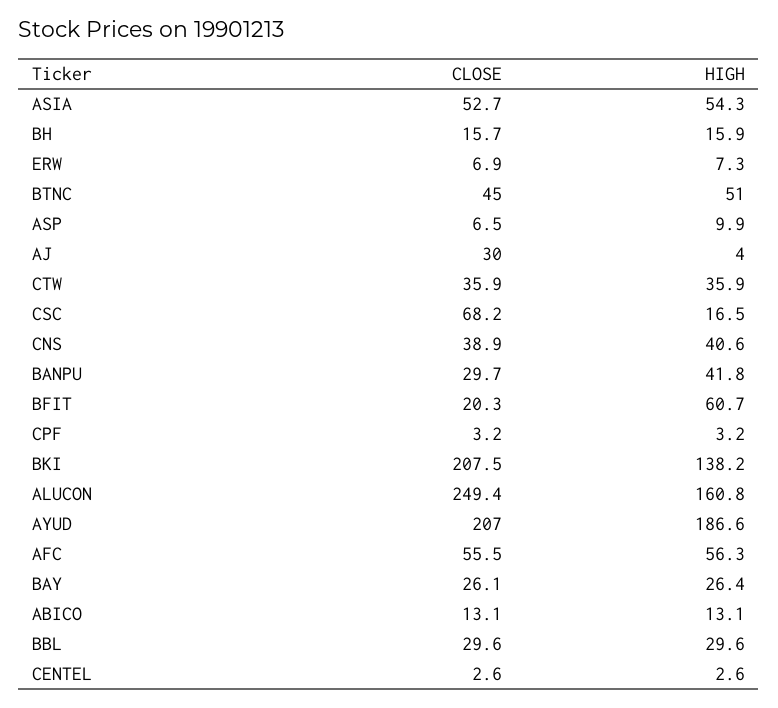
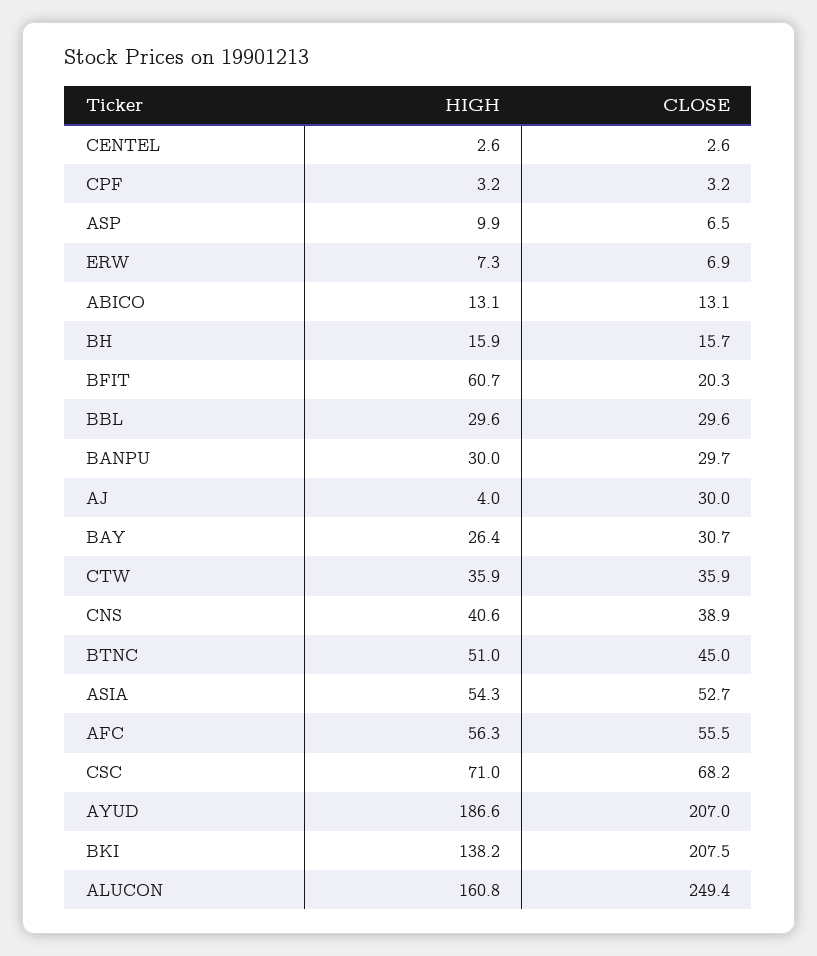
  {
    "CLOSE": {
      "ASIA": 52.7,
      "BH": 15.7,
      "ERW": 6.9,
      "BTNC": 45,
      "ASP": 6.5,
      "AJ": 30,
      "CTW": 35.9,
      "CSC": 68.2,
      "CNS": 38.9,
      "BANPU": 29.7,
      "BFIT": 20.3,
      "CPF": 3.2,
      "BKI": 207.5,
      "ALUCON": 249.4,
      "AYUD": 207,
      "AFC": 55.5,
-     "BAY": 26.1,
+     "BAY": 30.7,
      "ABICO": 13.1,
      "BBL": 29.6,
      "CENTEL": 2.6
    },
    "HIGH": {
      "ASIA": 54.3,
      "BH": 15.9,
      "ERW": 7.3,
      "BTNC": 51,
      "ASP": 9.9,
      "AJ": 4,
      "CTW": 35.9,
-     "CSC": 16.5,
+     "CSC": 71,
      "CNS": 40.6,
-     "BANPU": 41.8,
+     "BANPU": 30,
      "BFIT": 60.7,
      "CPF": 3.2,
      "BKI": 138.2,
      "ALUCON": 160.8,
      "AYUD": 186.6,
      "AFC": 56.3,
      "BAY": 26.4,
      "ABICO": 13.1,
      "BBL": 29.6,
      "CENTEL": 2.6
    }
  }

